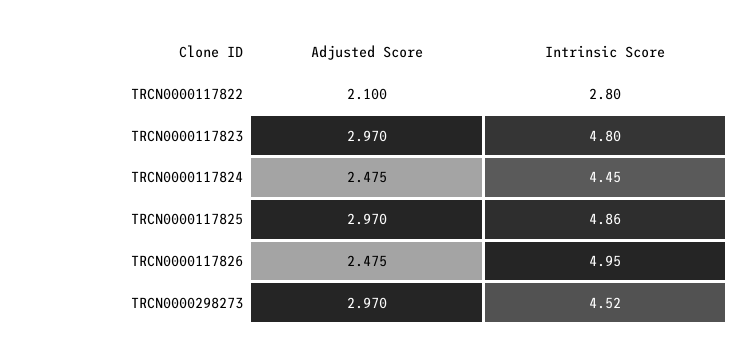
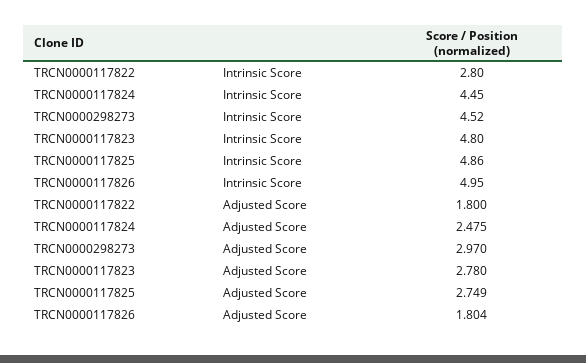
  {
    "Adjusted Score": {
-     "TRCN0000117822": 2.1,
+     "TRCN0000117822": 1.8,
-     "TRCN0000117823": 2.97,
+     "TRCN0000117823": 2.78,
      "TRCN0000117824": 2.475,
-     "TRCN0000117825": 2.97,
+     "TRCN0000117825": 2.749,
-     "TRCN0000117826": 2.475,
+     "TRCN0000117826": 1.804,
      "TRCN0000298273": 2.97
    },
    "Intrinsic Score": {
      "TRCN0000117822": 2.8,
      "TRCN0000117823": 4.8,
      "TRCN0000117824": 4.45,
      "TRCN0000117825": 4.86,
      "TRCN0000117826": 4.95,
      "TRCN0000298273": 4.52
    }
  }

